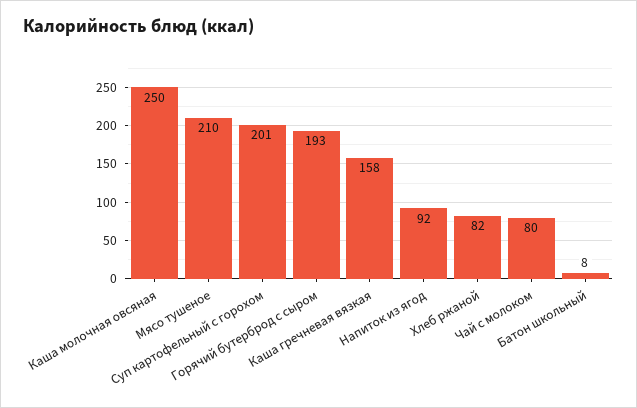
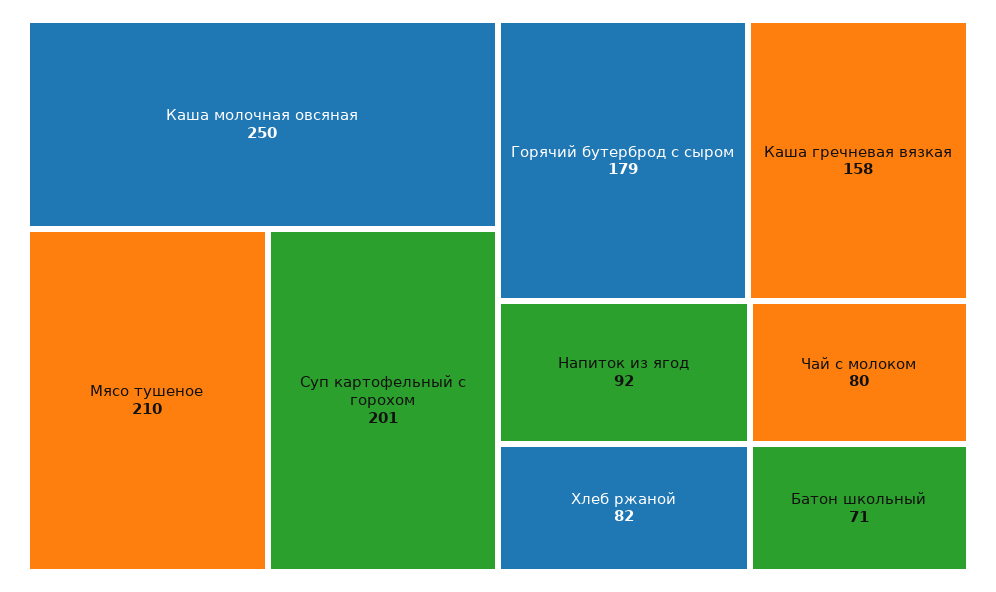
  {
    "Каша молочная овсяная": 250,
    "Мясо тушеное": 210,
    "Суп картофельный с горохом": 201,
-   "Горячий бутерброд с сыром": 193,
+   "Горячий бутерброд с сыром": 179,
    "Каша гречневая вязкая": 158,
    "Напиток из ягод": 92,
    "Хлеб ржаной": 82,
    "Чай с молоком": 80,
-   "Батон школьный": 8
+   "Батон школьный": 71
  }

